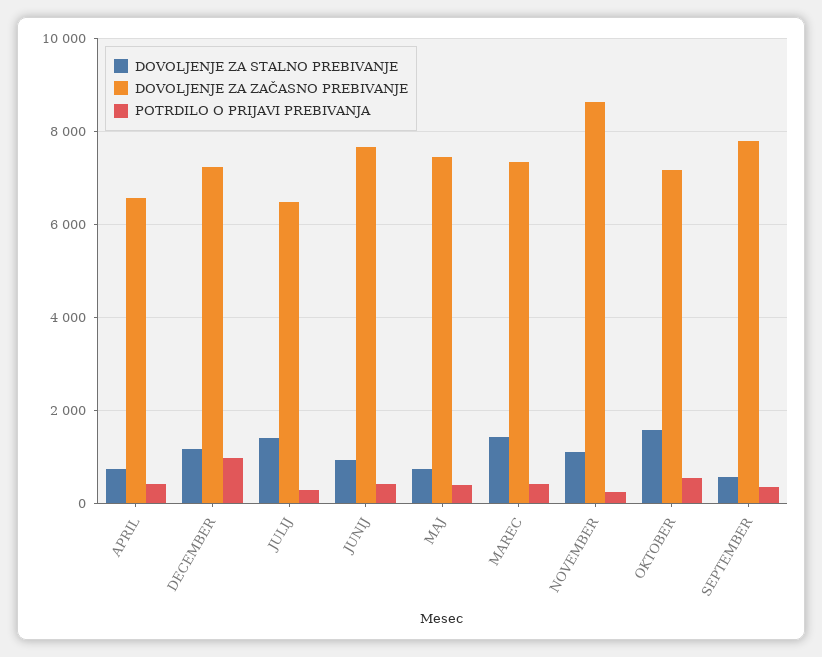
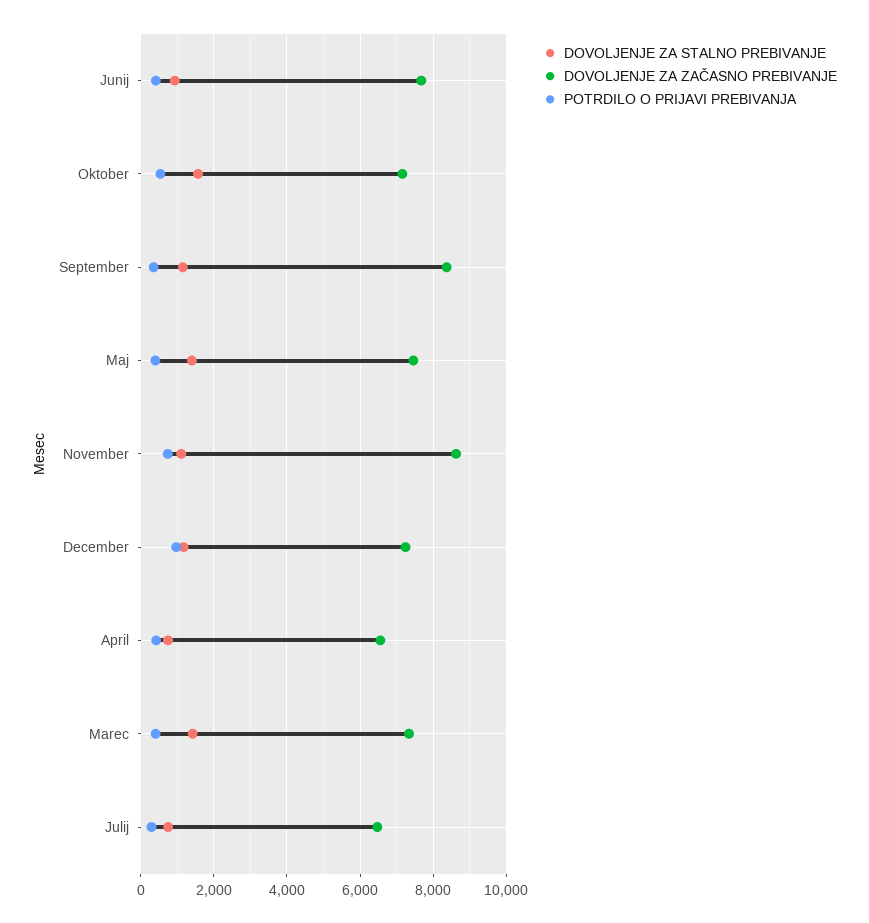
  {
    "DOVOLJENJE ZA STALNO PREBIVANJE": {
      "APRIL": 800,
      "DECEMBER": 1200,
-     "JULIJ": 1400,
+     "JULIJ": 800,
      "JUNIJ": 1000,
-     "MAJ": 800,
+     "MAJ": 1400,
      "MAREC": 1400,
      "NOVEMBER": 1200,
      "OKTOBER": 1600,
-     "SEPTEMBER": 600
+     "SEPTEMBER": 1200
    },
    "DOVOLJENJE ZA ZAČASNO PREBIVANJE": {
      "APRIL": 6600,
      "DECEMBER": 7200,
      "JULIJ": 6400,
      "JUNIJ": 7600,
      "MAJ": 7400,
      "MAREC": 7400,
      "NOVEMBER": 8600,
      "OKTOBER": 7200,
-     "SEPTEMBER": 7800
+     "SEPTEMBER": 8400
    },
    "POTRDILO O PRIJAVI PREBIVANJA": {
      "APRIL": 400,
      "DECEMBER": 1000,
      "JULIJ": 200,
      "JUNIJ": 400,
      "MAJ": 400,
      "MAREC": 400,
-     "NOVEMBER": 200,
+     "NOVEMBER": 800,
      "OKTOBER": 600,
      "SEPTEMBER": 400
    }
  }

